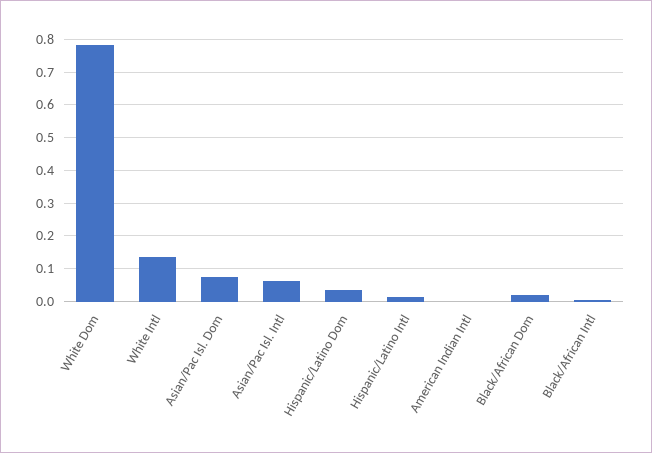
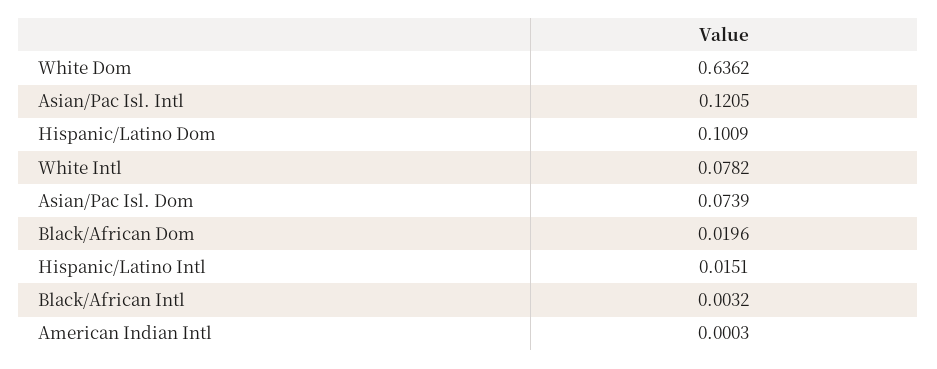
  {
-   "White Dom": 0.78,
+   "White Dom": 0.6362,
-   "White Intl": 0.14,
+   "White Intl": 0.0782,
    "Asian/Pac Isl. Dom": 0.0739,
-   "Asian/Pac Isl. Intl": 0.06,
+   "Asian/Pac Isl. Intl": 0.1205,
-   "Hispanic/Latino Dom": 0.04,
+   "Hispanic/Latino Dom": 0.1009,
    "Hispanic/Latino Intl": 0.0151,
    "American Indian Intl": 0.0003,
    "Black/African Dom": 0.0196,
    "Black/African Intl": 0.0032
  }

